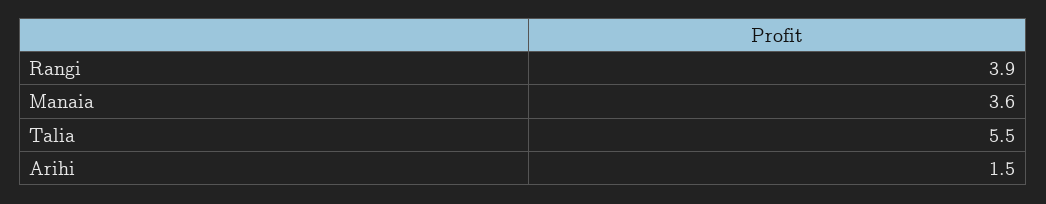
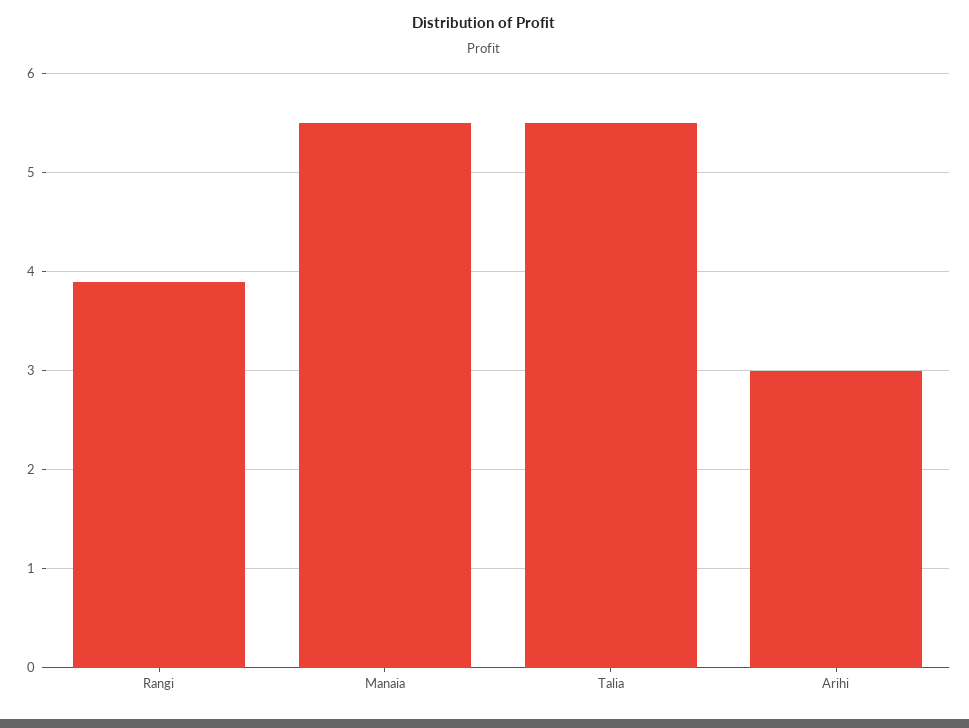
  {
    "Rangi": 3.9,
-   "Manaia": 3.6,
+   "Manaia": 5.5,
    "Talia": 5.5,
-   "Arihi": 1.5
+   "Arihi": 3
  }

